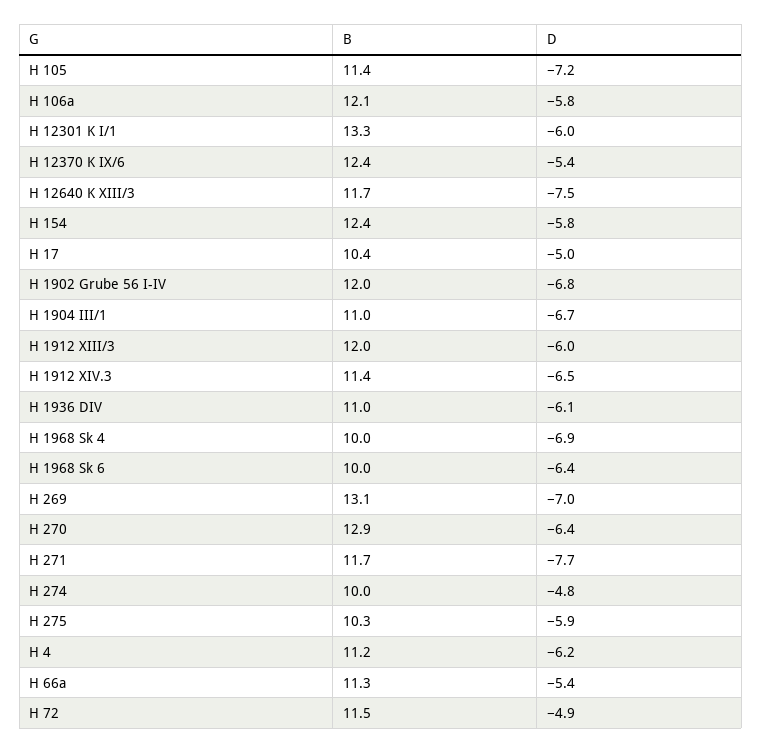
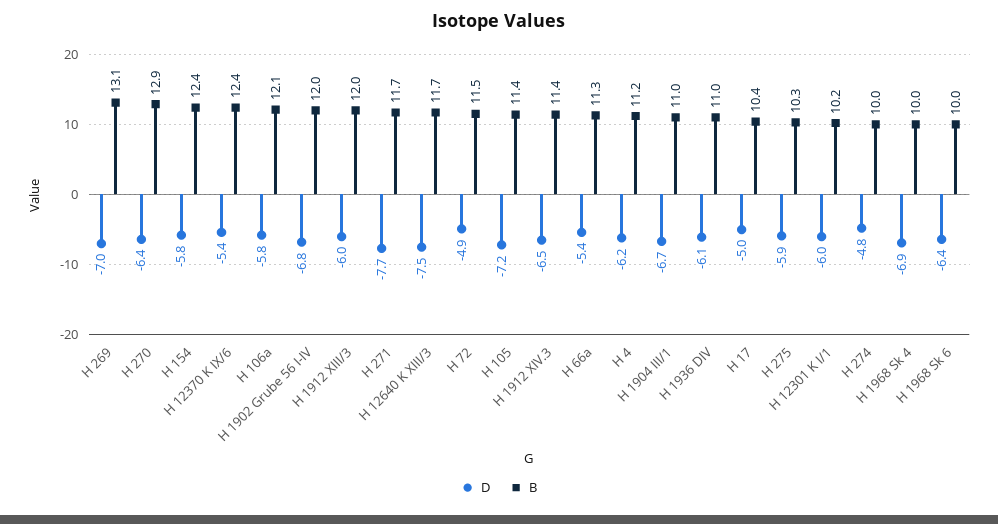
  {
    "B": {
      "H 105": 11.4,
      "H 106a": 12.1,
-     "H 12301 K I/1": 13.3,
+     "H 12301 K I/1": 10.2,
      "H 12370 K IX/6": 12.4,
      "H 12640 K XIII/3": 11.7,
      "H 154": 12.4,
      "H 17": 10.4,
      "H 1902 Grube 56 I-IV": 12,
      "H 1904 III/1": 11,
      "H 1912 XIII/3": 12,
      "H 1912 XIV.3": 11.4,
      "H 1936 DIV": 11,
      "H 1968 Sk 4": 10,
      "H 1968 Sk 6": 10,
      "H 269": 13.1,
      "H 270": 12.9,
      "H 271": 11.7,
      "H 274": 10,
      "H 275": 10.3,
      "H 4": 11.2,
      "H 66a": 11.3,
      "H 72": 11.5
    },
    "D": {
      "H 105": -7.2,
      "H 106a": -5.8,
      "H 12301 K I/1": -6,
      "H 12370 K IX/6": -5.4,
      "H 12640 K XIII/3": -7.5,
      "H 154": -5.8,
      "H 17": -5,
      "H 1902 Grube 56 I-IV": -6.8,
      "H 1904 III/1": -6.7,
      "H 1912 XIII/3": -6,
      "H 1912 XIV.3": -6.5,
      "H 1936 DIV": -6.1,
      "H 1968 Sk 4": -6.9,
      "H 1968 Sk 6": -6.4,
      "H 269": -7,
      "H 270": -6.4,
      "H 271": -7.7,
      "H 274": -4.8,
      "H 275": -5.9,
      "H 4": -6.2,
      "H 66a": -5.4,
      "H 72": -4.9
    }
  }

